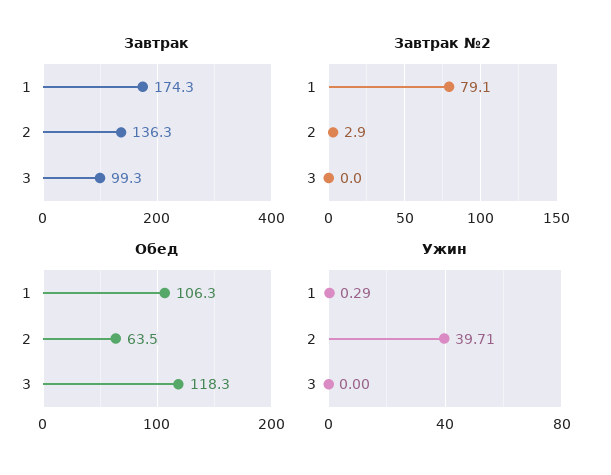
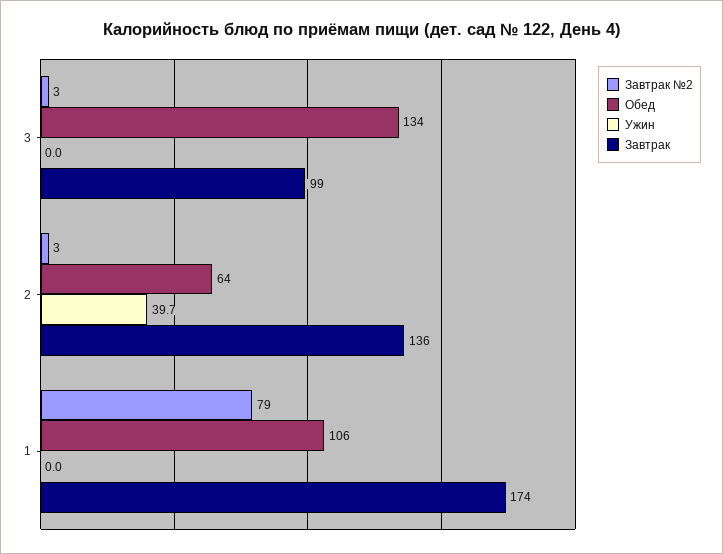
  {
    "Завтрак": {
      "1": 174.3,
      "2": 136.3,
      "3": 99.3
    },
    "Завтрак №2": {
      "1": 79.1,
      "2": 2.9,
-     "3": 0
+     "3": 3
    },
    "Обед": {
      "1": 106.3,
      "2": 63.5,
-     "3": 118.3
+     "3": 134
    },
    "Ужин": {
-     "1": 0.29,
+     "1": 0,
      "2": 39.71,
      "3": 0
    }
  }

